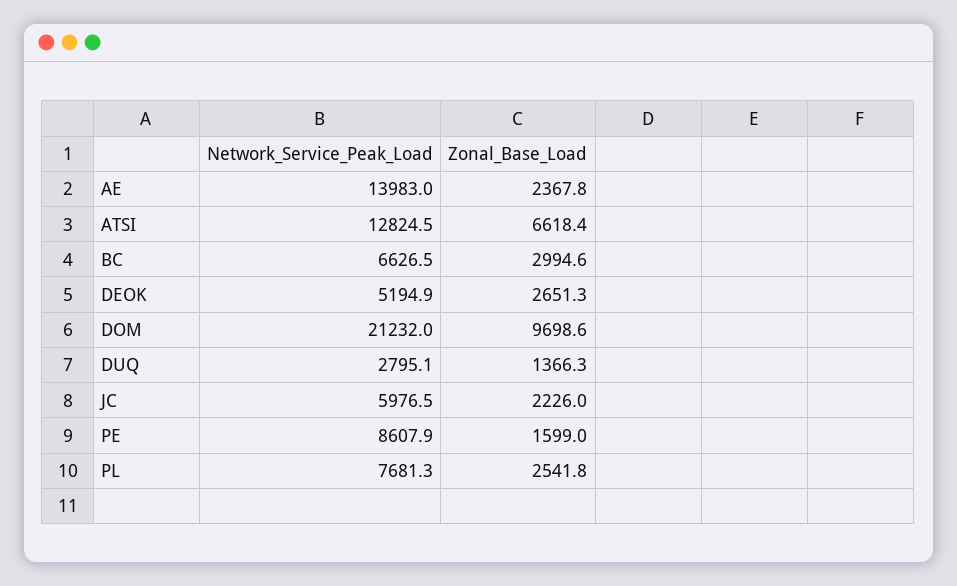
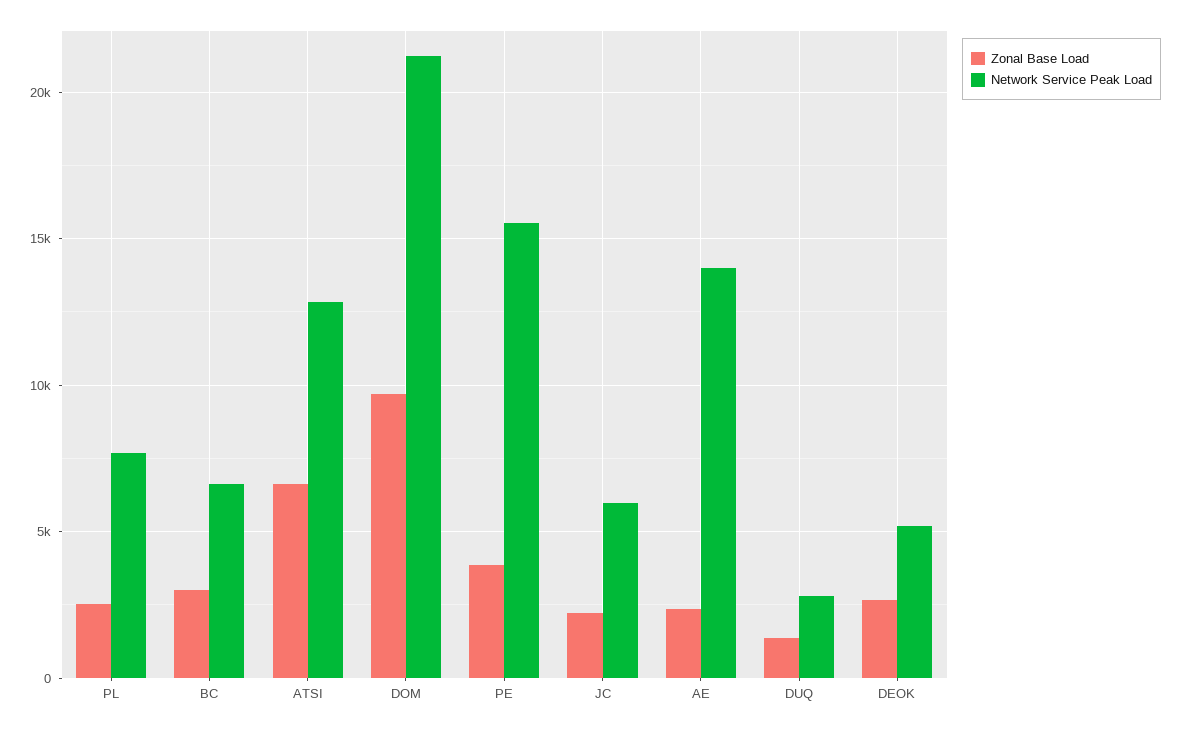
  {
    "Network_Service_Peak_Load": {
      "AE": 13983,
      "ATSI": 12824.5,
      "BC": 6626.5,
      "DEOK": 5194.9,
      "DOM": 21232,
      "DUQ": 2795.1,
      "JC": 5976.5,
-     "PE": 8607.9,
+     "PE": 15500,
      "PL": 7681.3
    },
    "Zonal_Base_Load": {
      "AE": 2367.8,
      "ATSI": 6618.4,
      "BC": 2994.6,
      "DEOK": 2651.3,
      "DOM": 9698.6,
      "DUQ": 1366.3,
      "JC": 2226,
-     "PE": 1599,
+     "PE": 4000,
      "PL": 2541.8
    }
  }

